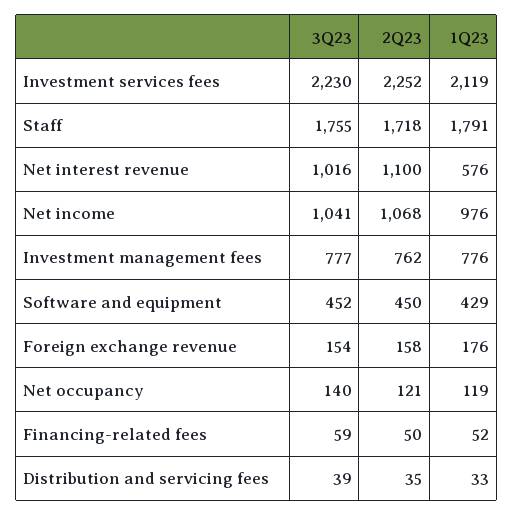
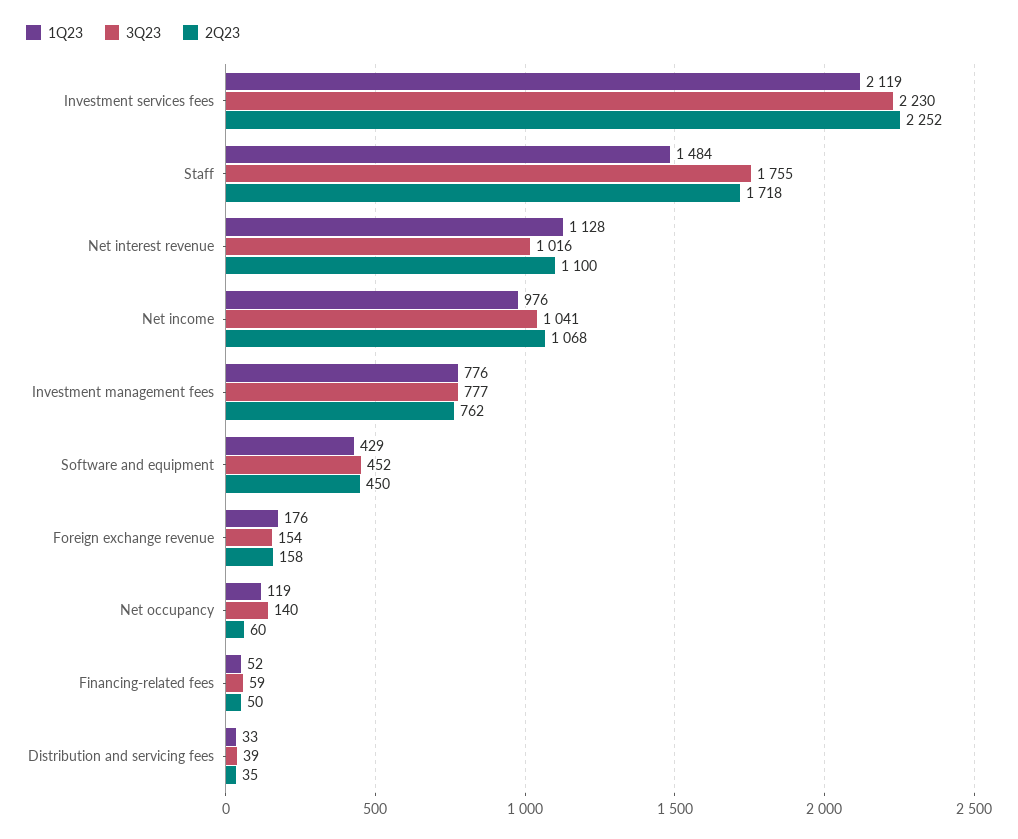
  {
    "3Q23": {
      "Investment services fees": 2230,
      "Staff": 1755,
      "Net interest revenue": 1016,
      "Net income": 1041,
      "Investment management fees": 777,
      "Software and equipment": 452,
      "Foreign exchange revenue": 154,
      "Net occupancy": 140,
      "Financing-related fees": 59,
      "Distribution and servicing fees": 39
    },
    "2Q23": {
      "Investment services fees": 2252,
      "Staff": 1718,
      "Net interest revenue": 1100,
      "Net income": 1068,
      "Investment management fees": 762,
      "Software and equipment": 450,
      "Foreign exchange revenue": 158,
-     "Net occupancy": 121,
+     "Net occupancy": 60,
      "Financing-related fees": 50,
      "Distribution and servicing fees": 35
    },
    "1Q23": {
      "Investment services fees": 2119,
-     "Staff": 1791,
+     "Staff": 1484,
-     "Net interest revenue": 576,
+     "Net interest revenue": 1128,
      "Net income": 976,
      "Investment management fees": 776,
      "Software and equipment": 429,
      "Foreign exchange revenue": 176,
      "Net occupancy": 119,
      "Financing-related fees": 52,
      "Distribution and servicing fees": 33
    }
  }

